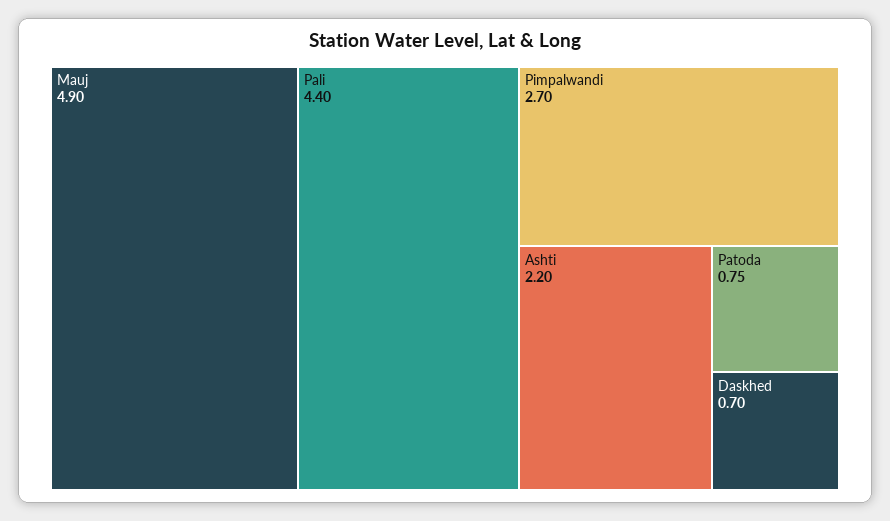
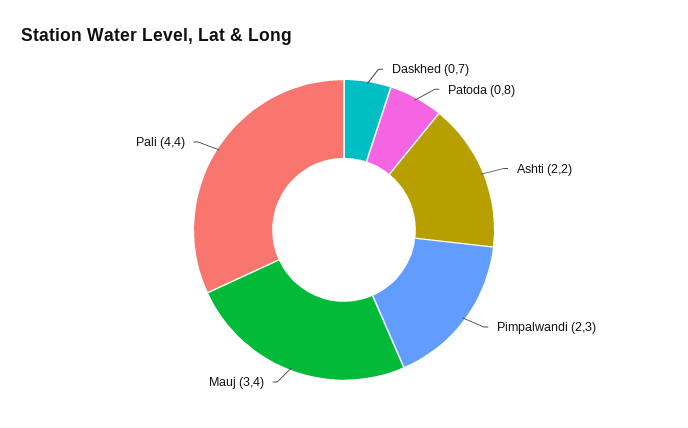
  {
-   "Mauj": 4.9,
+   "Mauj": 3.4,
    "Pali": 4.4,
-   "Pimpalwandi": 2.7,
+   "Pimpalwandi": 2.3,
    "Ashti": 2.2,
    "Patoda": 0.75,
    "Daskhed": 0.7
  }

